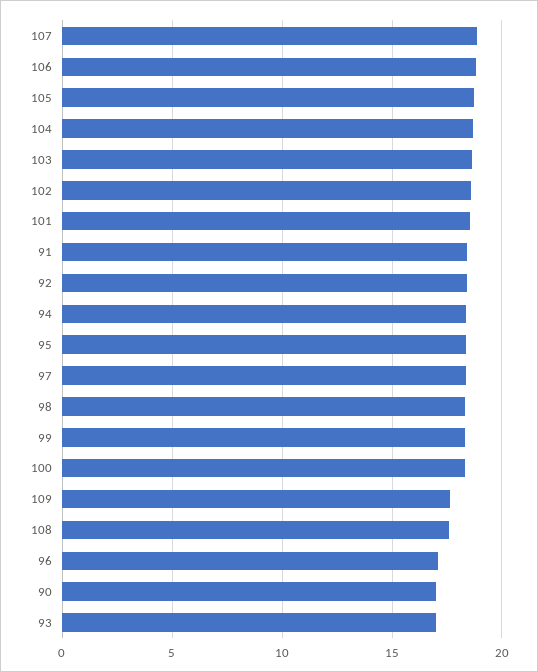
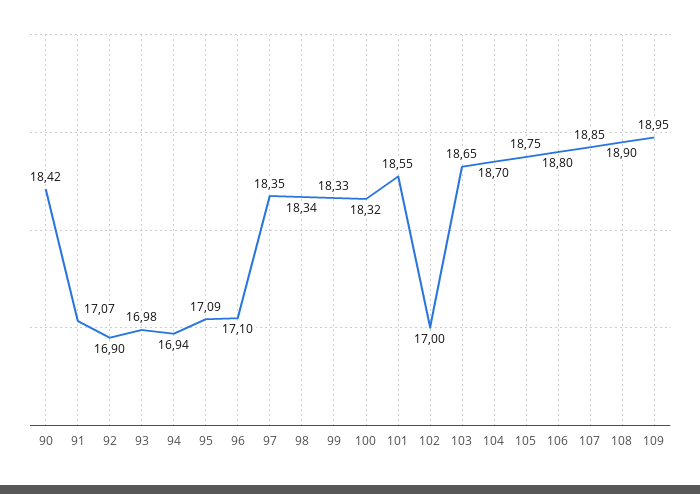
  {
    "107": 18.85,
    "106": 18.8,
    "105": 18.75,
    "104": 18.7,
    "103": 18.65,
-   "102": 18.5,
+   "102": 17,
    "101": 18.55,
-   "91": 18.5,
+   "91": 17.07,
-   "92": 18.5,
+   "92": 16.9,
-   "94": 18.5,
+   "94": 16.94,
-   "95": 18.5,
+   "95": 17.09,
    "97": 18.35,
    "98": 18.34,
    "99": 18.33,
    "100": 18.32,
-   "109": 17.5,
+   "109": 18.95,
-   "108": 17.5,
+   "108": 18.9,
    "96": 17.1,
-   "90": 17,
+   "90": 18.42,
    "93": 16.98
  }

